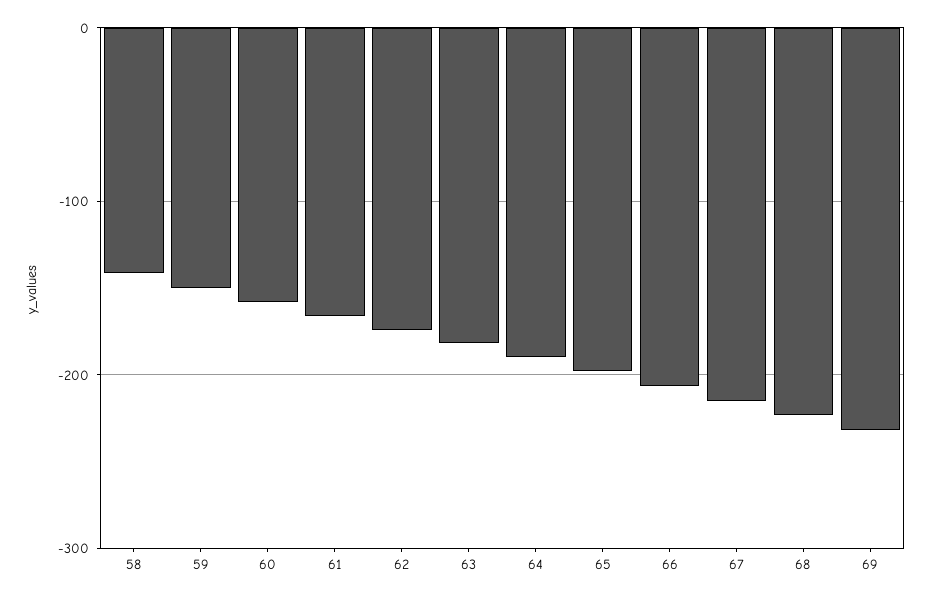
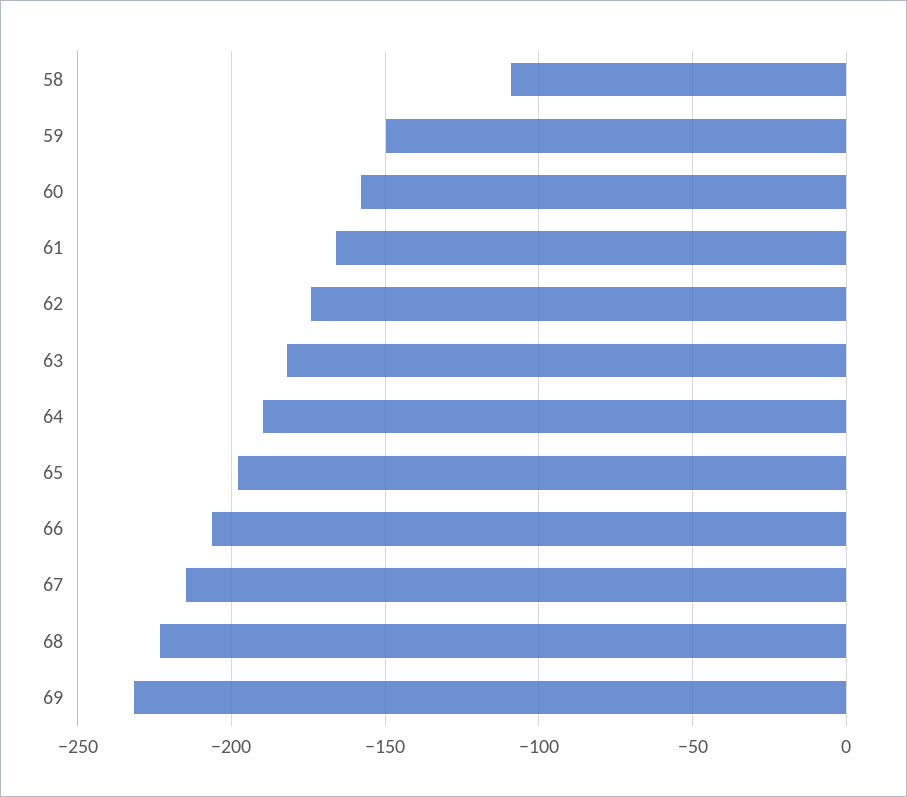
  {
-   "58": -140,
+   "58": -110,
    "59": -150,
    "60": -160,
    "61": -165,
    "62": -175,
    "63": -180,
    "64": -190,
    "65": -200,
    "66": -205,
    "67": -215,
    "68": -225,
    "69": -230
  }

